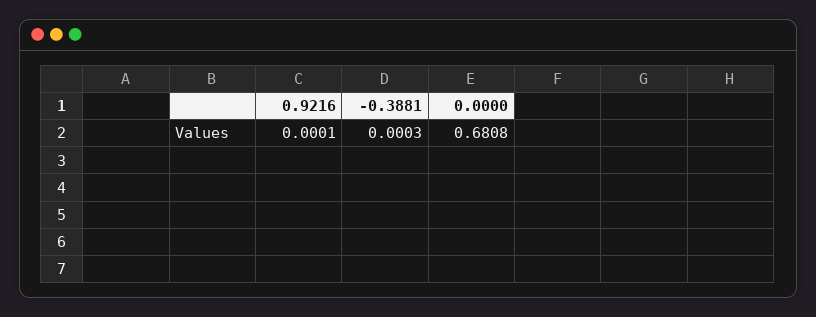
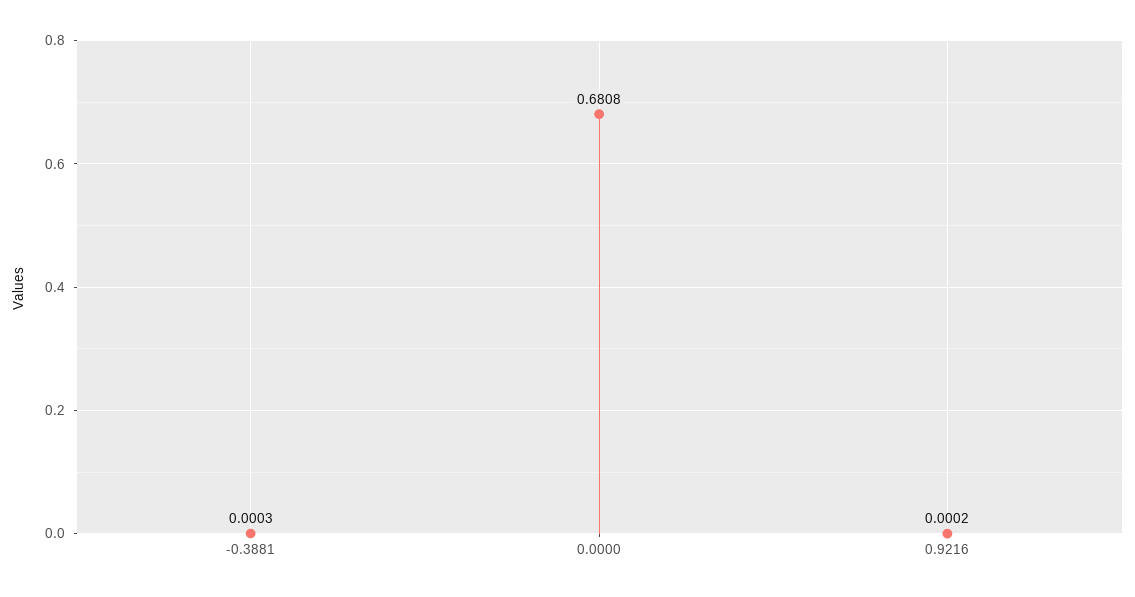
  {
-   "0.9216": 0.0001,
+   "0.9216": 0.0002,
    "-0.3881": 0.0003,
    "0.0000": 0.6808
  }

